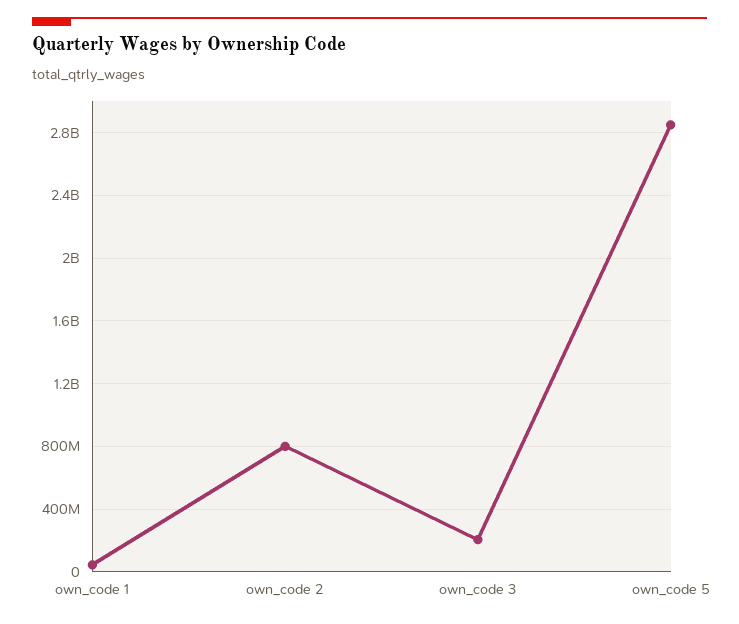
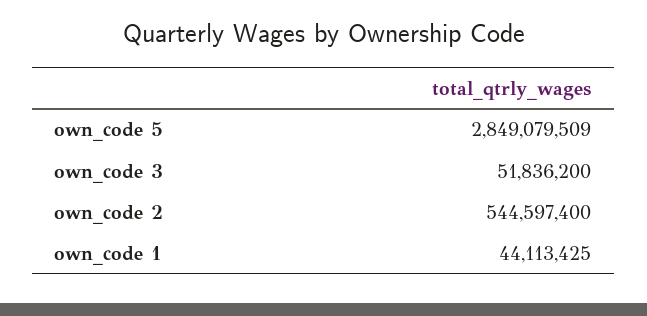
  {
    "own_code 1": 44113425,
-   "own_code 2": 800000000,
+   "own_code 2": 544597400,
-   "own_code 3": 200000000,
+   "own_code 3": 51836200,
    "own_code 5": 2849079509
  }

